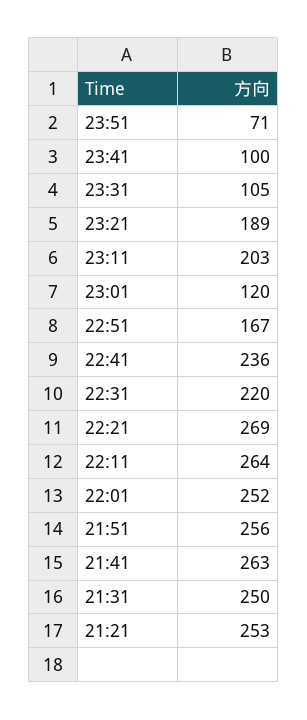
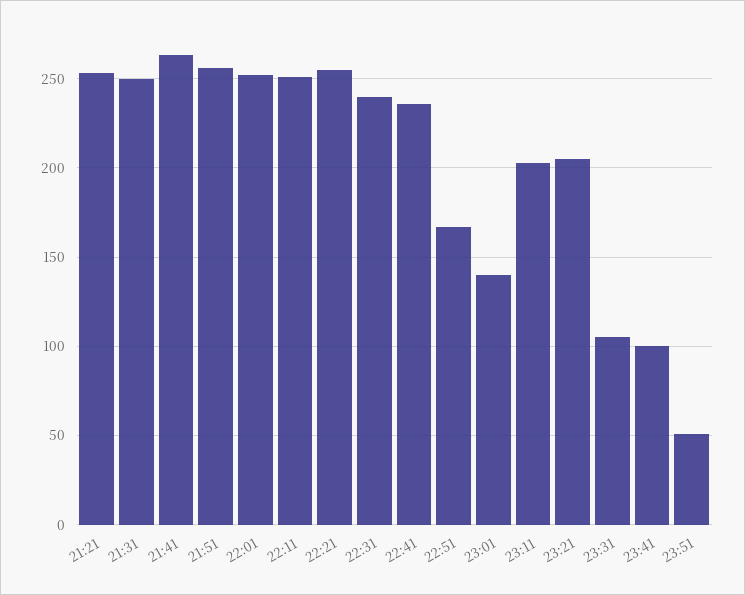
  {
-   "23:51": 71,
+   "23:51": 50,
    "23:41": 100,
    "23:31": 105,
-   "23:21": 189,
+   "23:21": 205,
    "23:11": 203,
-   "23:01": 120,
+   "23:01": 140,
    "22:51": 167,
    "22:41": 236,
-   "22:31": 220,
+   "22:31": 240,
-   "22:21": 269,
+   "22:21": 255,
-   "22:11": 264,
+   "22:11": 250,
    "22:01": 252,
    "21:51": 256,
    "21:41": 263,
    "21:31": 250,
    "21:21": 253
  }

